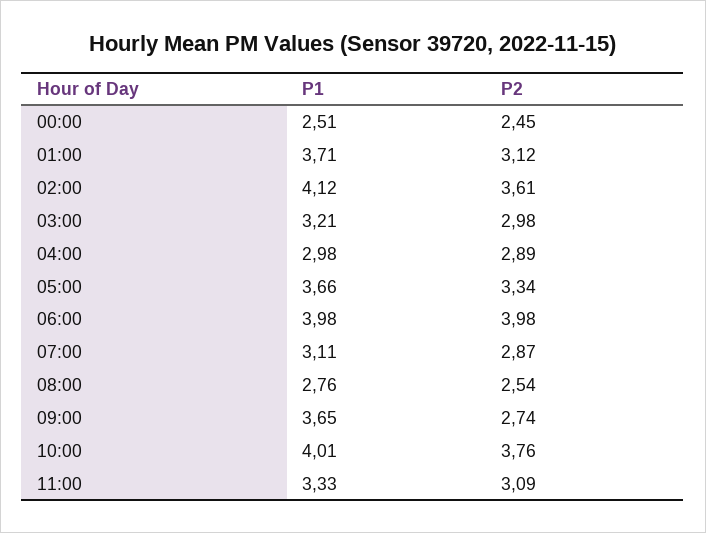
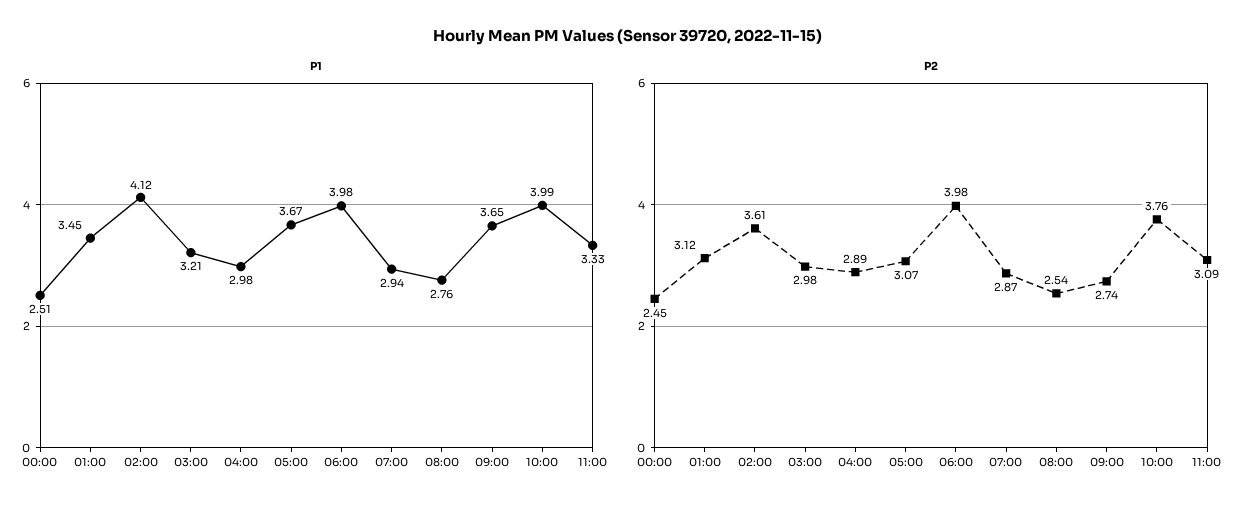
  {
    "P1": {
      "00:00": 2.51,
-     "01:00": 3.71,
+     "01:00": 3.45,
      "02:00": 4.12,
      "03:00": 3.21,
      "04:00": 2.98,
-     "05:00": 3.66,
+     "05:00": 3.67,
      "06:00": 3.98,
-     "07:00": 3.11,
+     "07:00": 2.94,
      "08:00": 2.76,
      "09:00": 3.65,
-     "10:00": 4.01,
+     "10:00": 3.99,
      "11:00": 3.33
    },
    "P2": {
      "00:00": 2.45,
      "01:00": 3.12,
      "02:00": 3.61,
      "03:00": 2.98,
      "04:00": 2.89,
-     "05:00": 3.34,
+     "05:00": 3.07,
      "06:00": 3.98,
      "07:00": 2.87,
      "08:00": 2.54,
      "09:00": 2.74,
      "10:00": 3.76,
      "11:00": 3.09
    }
  }

